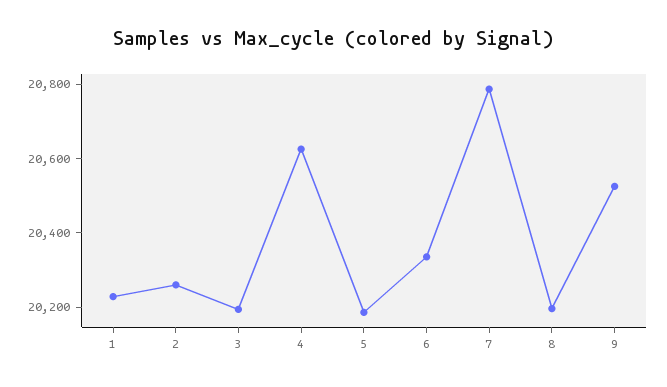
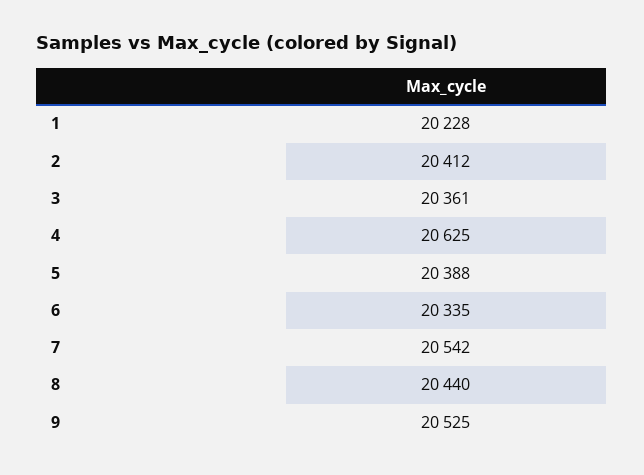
  {
    "1": 20228,
-   "2": 20250,
+   "2": 20412,
-   "3": 20200,
+   "3": 20361,
    "4": 20625,
-   "5": 20200,
+   "5": 20388,
    "6": 20335,
-   "7": 20800,
+   "7": 20542,
-   "8": 20200,
+   "8": 20440,
    "9": 20525
  }

